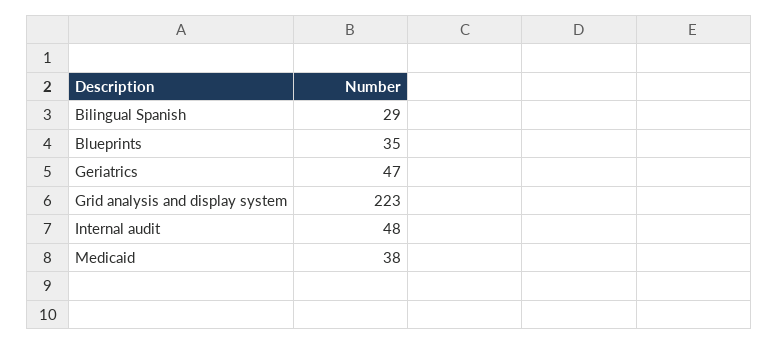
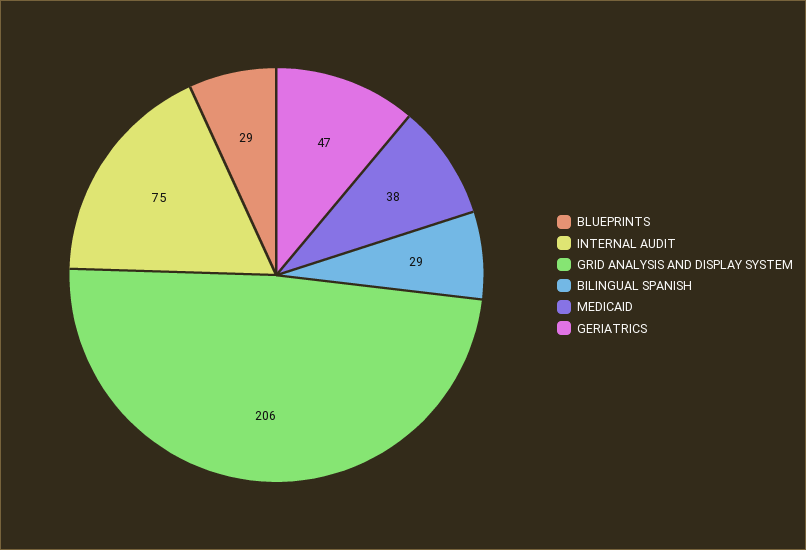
  {
    "Bilingual Spanish": 29,
-   "Blueprints": 35,
+   "Blueprints": 29,
    "Geriatrics": 47,
-   "Grid analysis and display system": 223,
+   "Grid analysis and display system": 206,
-   "Internal audit": 48,
+   "Internal audit": 75,
    "Medicaid": 38
  }

